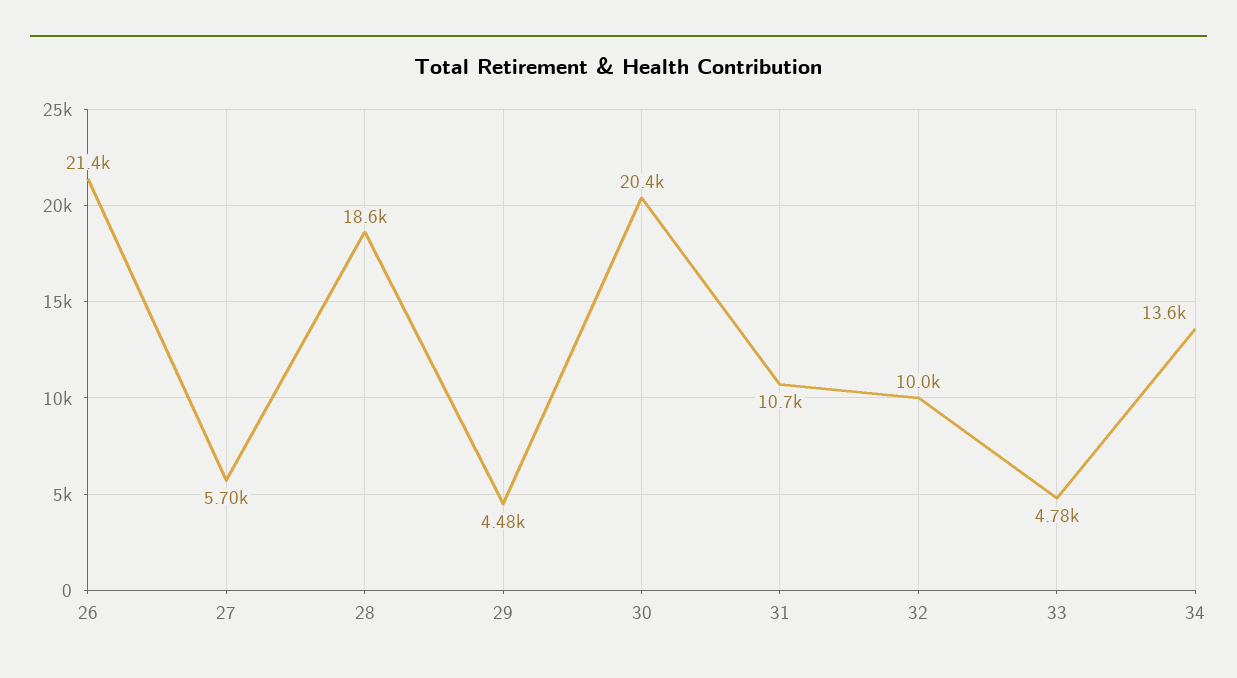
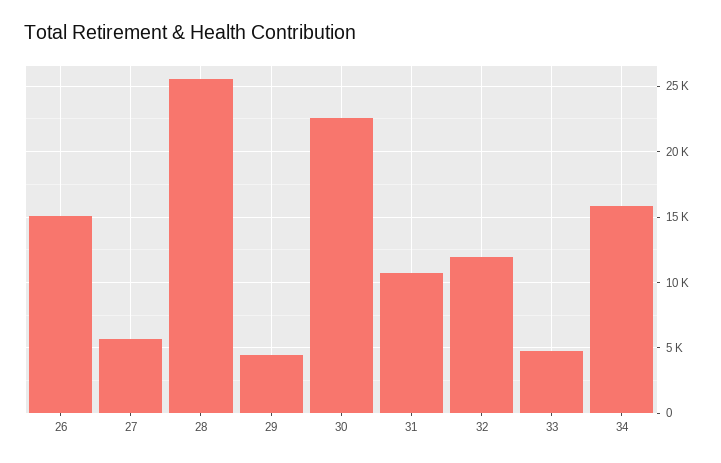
  {
-   "26": 21400,
+   "26": 15000,
    "27": 5700,
-   "28": 18600,
+   "28": 25500,
    "29": 4480,
-   "30": 20400,
+   "30": 22500,
    "31": 10700,
-   "32": 10000,
+   "32": 12000,
    "33": 4780,
-   "34": 13600
+   "34": 16000
  }

